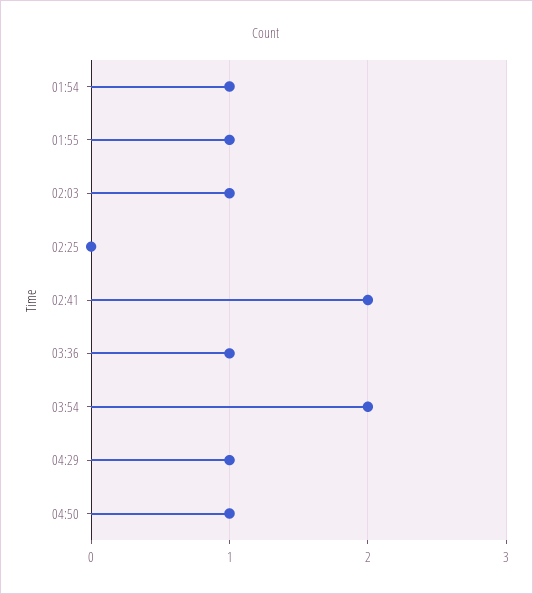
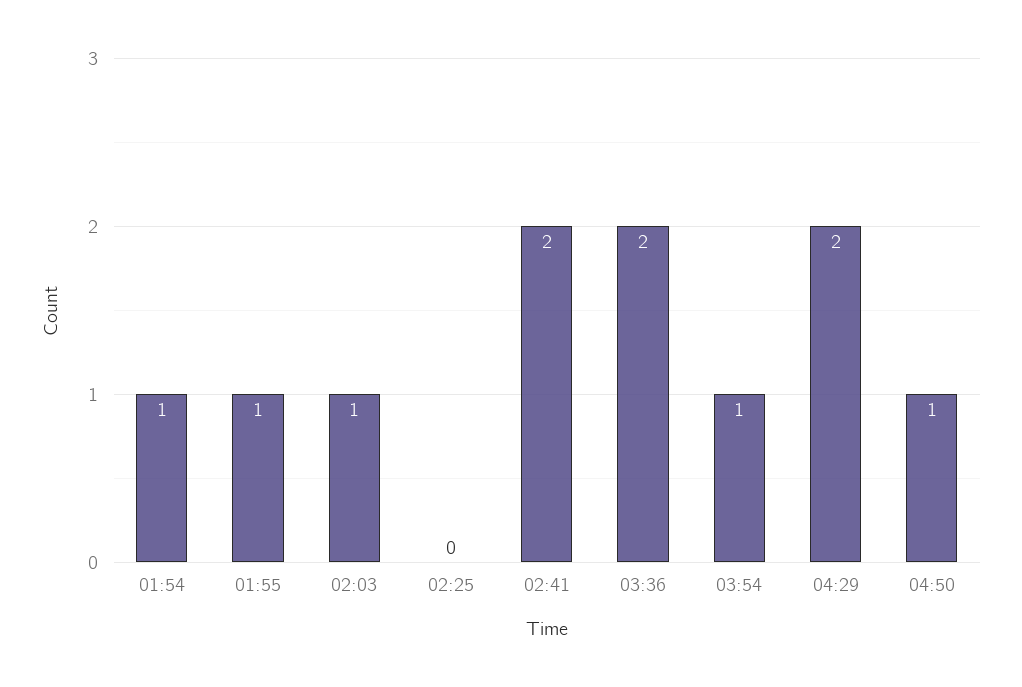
  {
    "01:54": 1,
    "01:55": 1,
    "02:03": 1,
    "02:25": 0,
    "02:41": 2,
-   "03:36": 1,
+   "03:36": 2,
-   "03:54": 2,
+   "03:54": 1,
-   "04:29": 1,
+   "04:29": 2,
    "04:50": 1
  }

